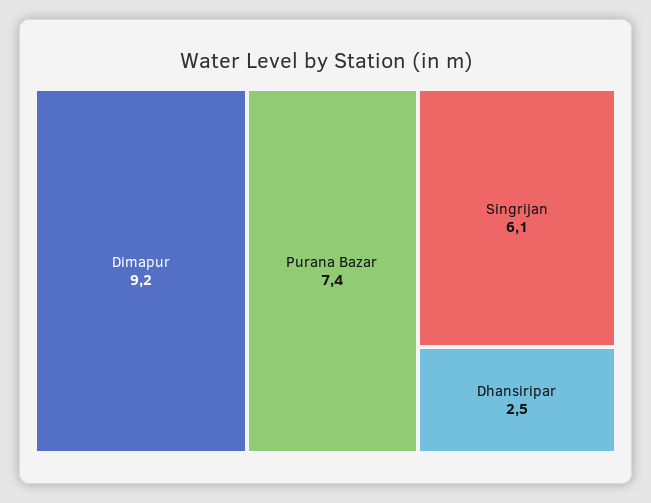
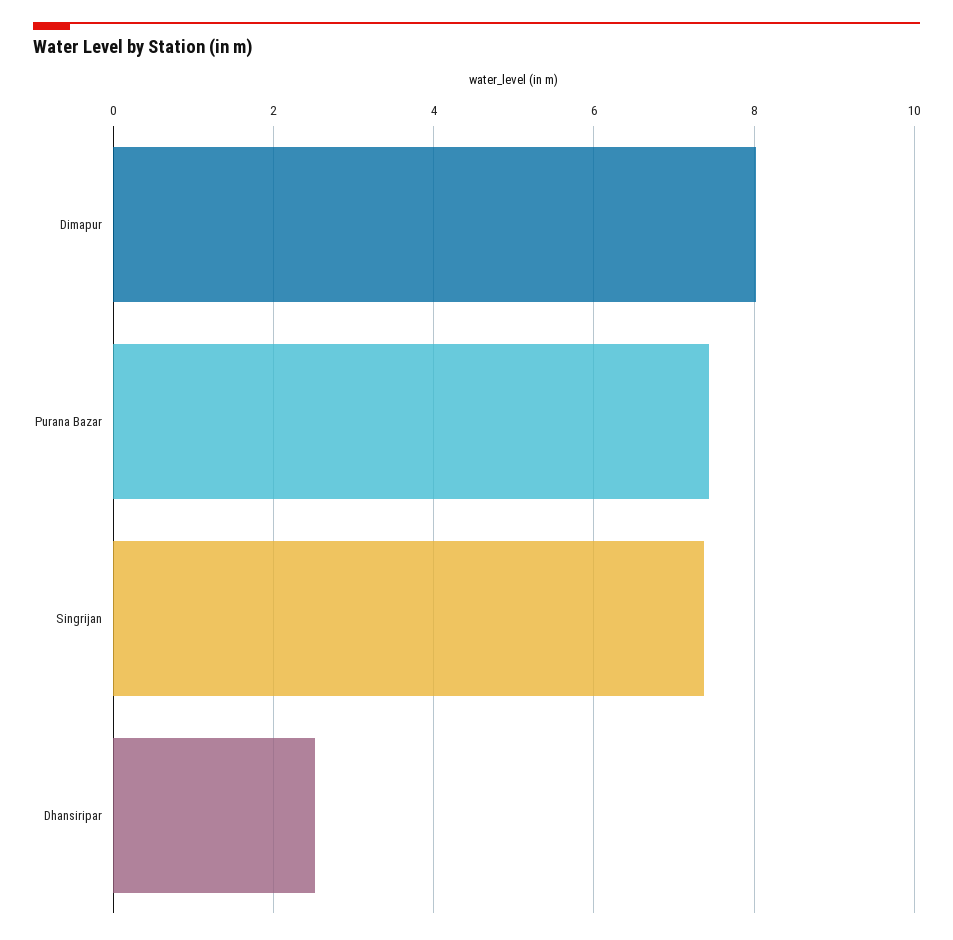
  {
-   "Dimapur": 9.2,
+   "Dimapur": 8,
    "Purana Bazar": 7.4,
-   "Singrijan": 6.1,
+   "Singrijan": 7.4,
    "Dhansiripar": 2.5
  }

